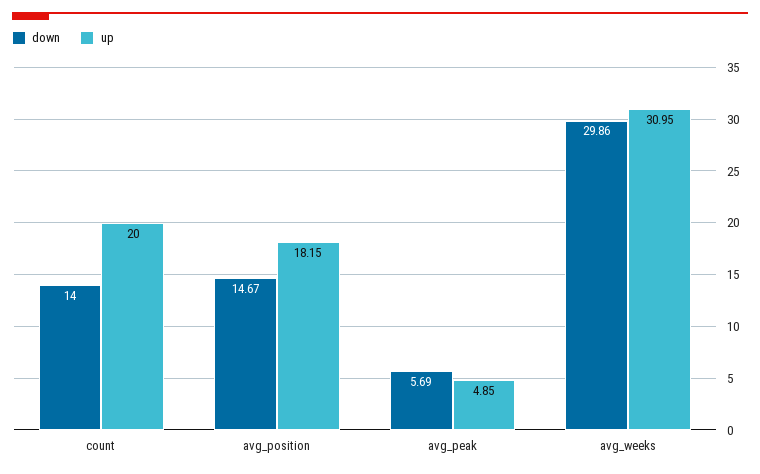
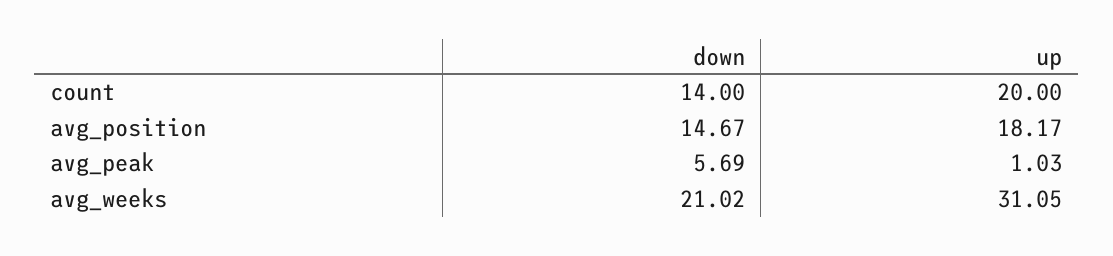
  {
    "down": {
      "count": 14,
      "avg_position": 14.67,
      "avg_peak": 5.69,
-     "avg_weeks": 29.86
+     "avg_weeks": 21.02
    },
    "up": {
      "count": 20,
-     "avg_position": 18.15,
+     "avg_position": 18.17,
-     "avg_peak": 4.85,
+     "avg_peak": 1.03,
-     "avg_weeks": 30.95
+     "avg_weeks": 31.05
    }
  }

